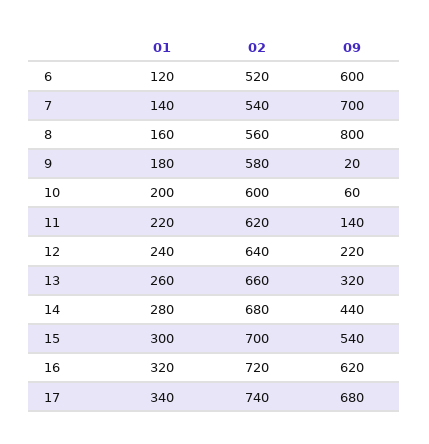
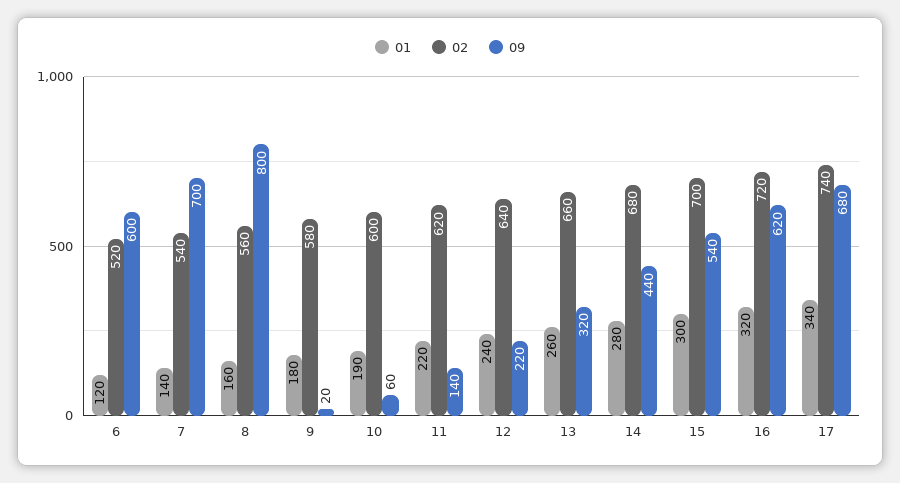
  {
    "01": {
      "6": 120,
      "7": 140,
      "8": 160,
      "9": 180,
-     "10": 200,
+     "10": 190,
      "11": 220,
      "12": 240,
      "13": 260,
      "14": 280,
      "15": 300,
      "16": 320,
      "17": 340
    },
    "02": {
      "6": 520,
      "7": 540,
      "8": 560,
      "9": 580,
      "10": 600,
      "11": 620,
      "12": 640,
      "13": 660,
      "14": 680,
      "15": 700,
      "16": 720,
      "17": 740
    },
    "09": {
      "6": 600,
      "7": 700,
      "8": 800,
      "9": 20,
      "10": 60,
      "11": 140,
      "12": 220,
      "13": 320,
      "14": 440,
      "15": 540,
      "16": 620,
      "17": 680
    }
  }

